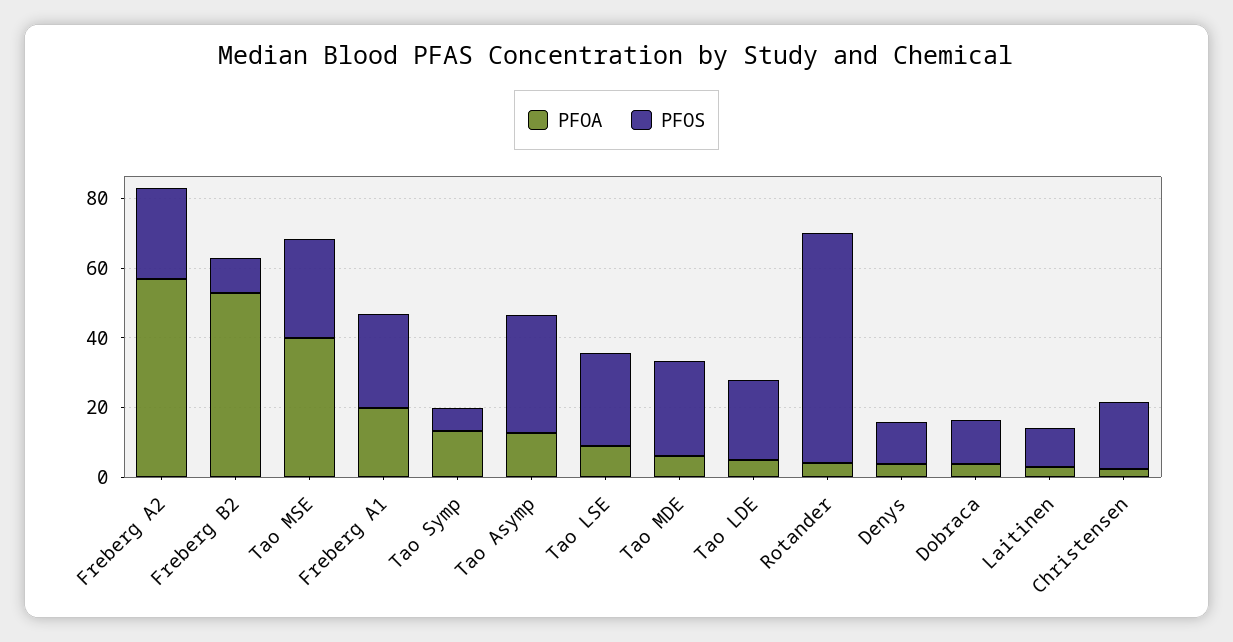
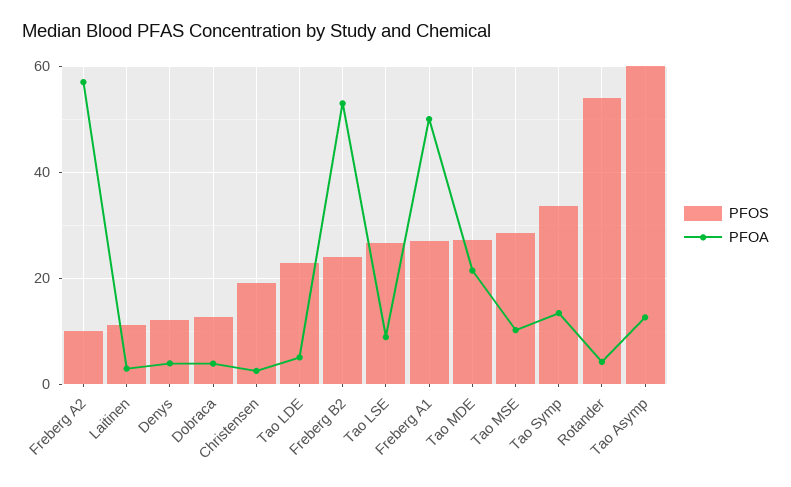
  {
    "PFOA": {
      "Freberg A2": 58,
      "Freberg B2": 54,
-     "Tao MSE": 40,
+     "Tao MSE": 10,
-     "Freberg A1": 20,
+     "Freberg A1": 50,
      "Tao Symp": 14,
      "Tao Asymp": 12,
      "Tao LSE": 8,
-     "Tao MDE": 5,
+     "Tao MDE": 22,
      "Tao LDE": 6,
      "Rotander": 4,
      "Denys": 4,
      "Dobraca": 4,
      "Laitinen": 2,
      "Christensen": 2
    },
    "PFOS": {
-     "Freberg A2": 25,
+     "Freberg A2": 10,
-     "Freberg B2": 10,
+     "Freberg B2": 24,
      "Tao MSE": 28,
      "Freberg A1": 28,
-     "Tao Symp": 5,
+     "Tao Symp": 34,
-     "Tao Asymp": 35,
+     "Tao Asymp": 60,
      "Tao LSE": 26,
      "Tao MDE": 28,
      "Tao LDE": 22,
-     "Rotander": 65,
+     "Rotander": 54,
      "Denys": 12,
      "Dobraca": 12,
      "Laitinen": 12,
      "Christensen": 20
    }
  }

